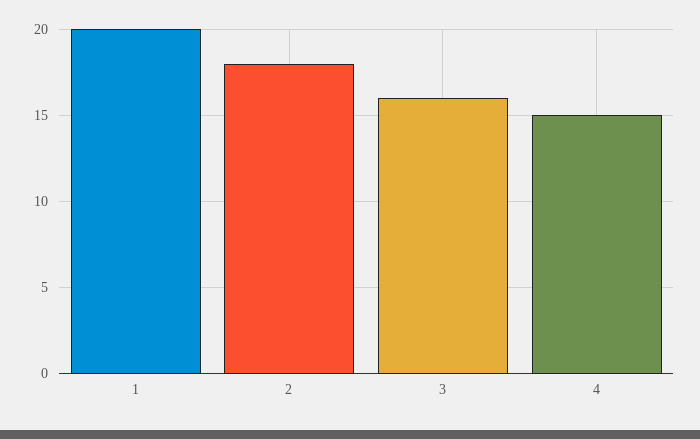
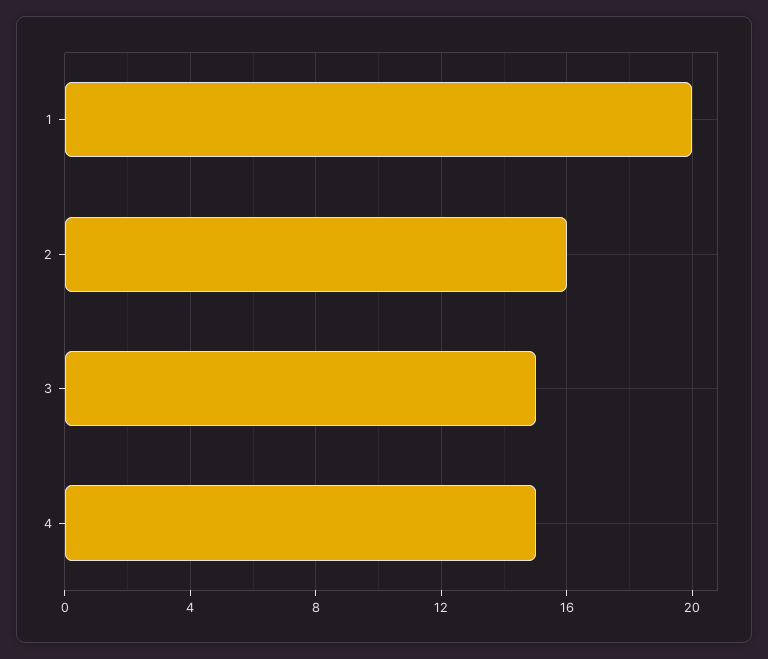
  {
    "1": 20,
-   "2": 18,
+   "2": 16,
-   "3": 16,
+   "3": 15,
    "4": 15
  }

